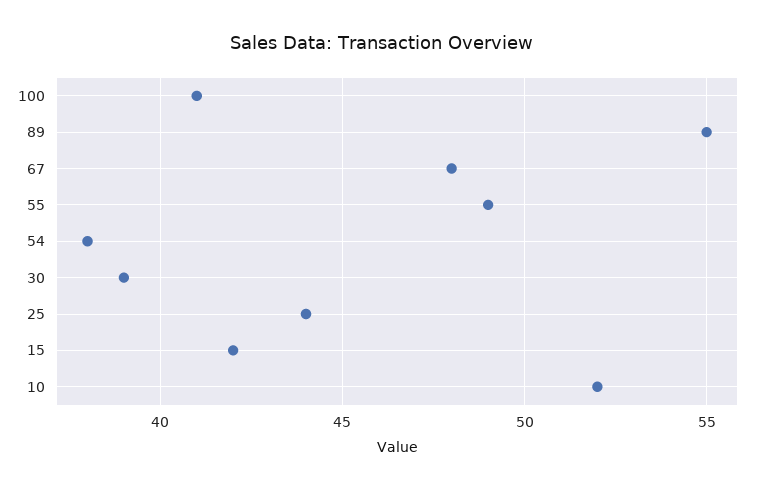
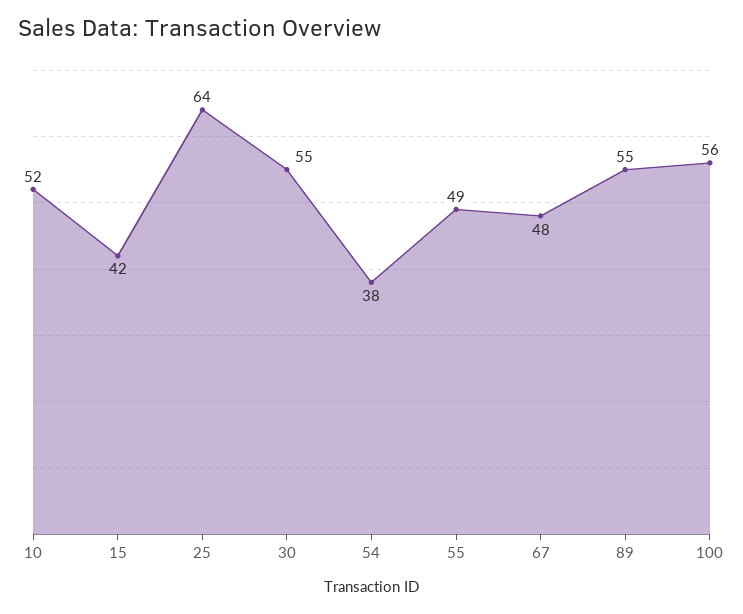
  {
-   "100": 41,
+   "100": 56,
    "89": 55,
    "67": 48,
    "55": 49,
    "54": 38,
-   "30": 39,
+   "30": 55,
-   "25": 44,
+   "25": 64,
    "15": 42,
    "10": 52
  }

